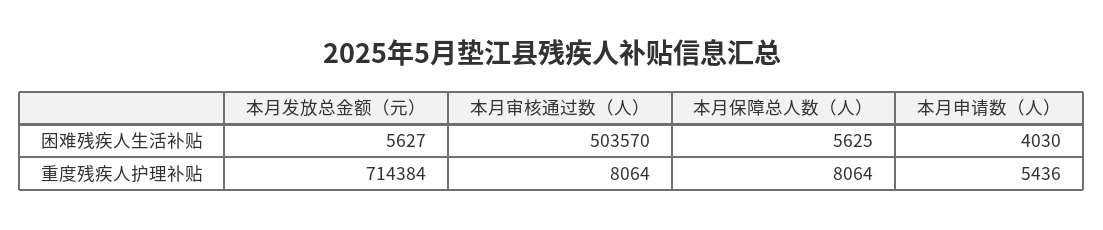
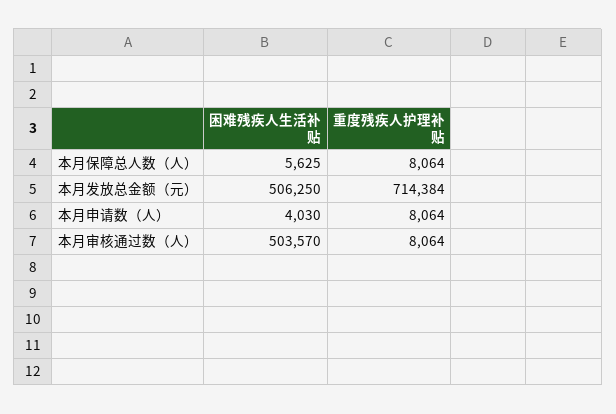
  {
    "本月发放总金额（元）": {
-     "困难残疾人生活补贴": 5627,
+     "困难残疾人生活补贴": 506250,
      "重度残疾人护理补贴": 714384
    },
    "本月审核通过数（人）": {
      "困难残疾人生活补贴": 503570,
      "重度残疾人护理补贴": 8064
    },
    "本月保障总人数（人）": {
      "困难残疾人生活补贴": 5625,
      "重度残疾人护理补贴": 8064
    },
    "本月申请数（人）": {
      "困难残疾人生活补贴": 4030,
-     "重度残疾人护理补贴": 5436
+     "重度残疾人护理补贴": 8064
    }
  }

